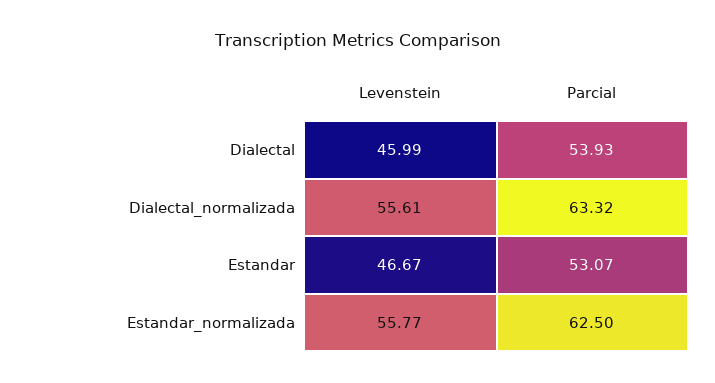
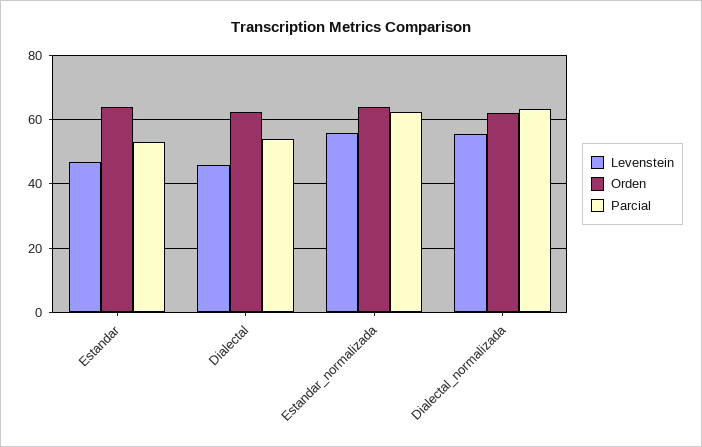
  {
    "Levenstein": {
      "Dialectal": 45.99,
      "Dialectal_normalizada": 55.61,
      "Estandar": 46.67,
      "Estandar_normalizada": 55.77
    },
    "Parcial": {
      "Dialectal": 53.93,
      "Dialectal_normalizada": 63.32,
      "Estandar": 53.07,
      "Estandar_normalizada": 62.5
-   }
+   },
+   "Orden": {
+     "Estandar": 64,
+     "Dialectal": 62,
+     "Estandar_normalizada": 64,
+     "Dialectal_normalizada": 62
+   }
  }

